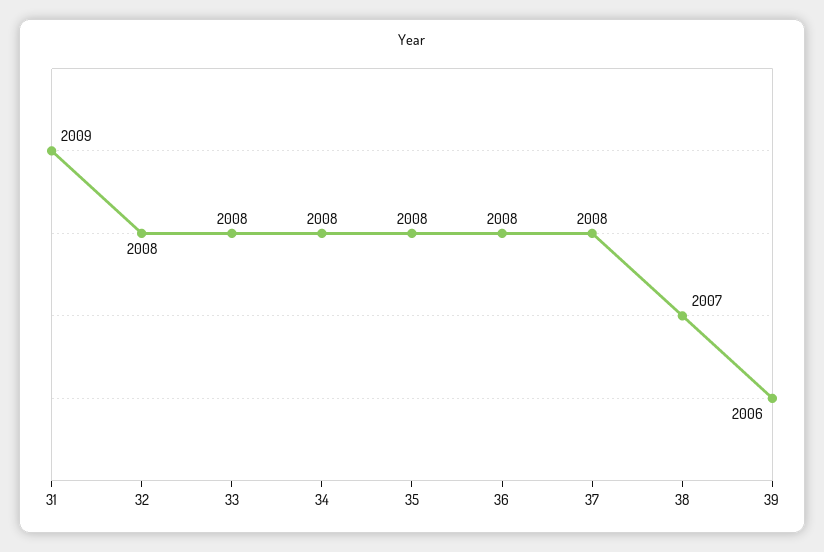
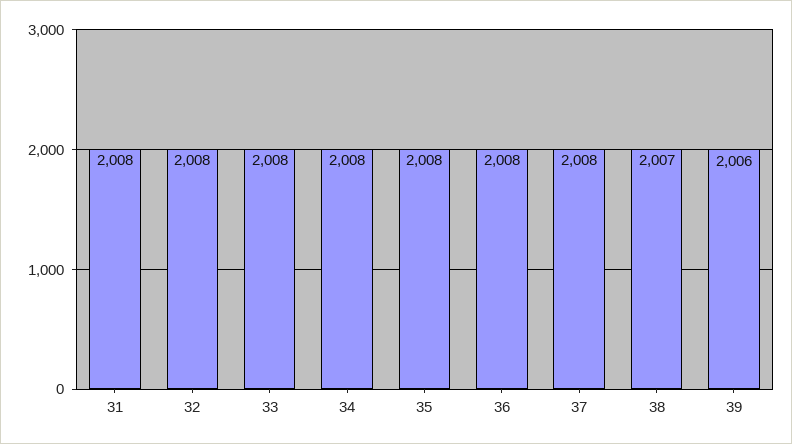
  {
-   "31": 2009,
+   "31": 2008,
    "32": 2008,
    "33": 2008,
    "34": 2008,
    "35": 2008,
    "36": 2008,
    "37": 2008,
    "38": 2007,
    "39": 2006
  }

